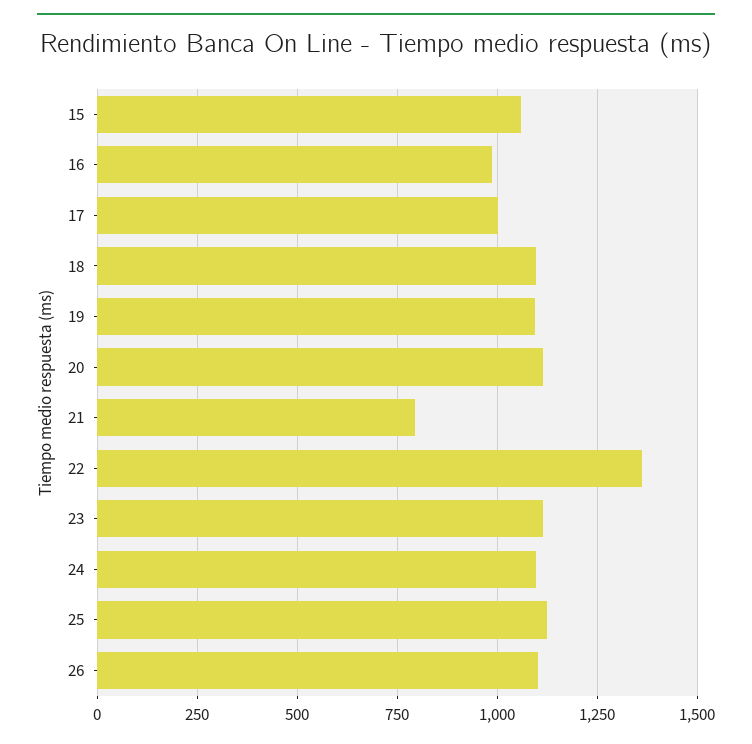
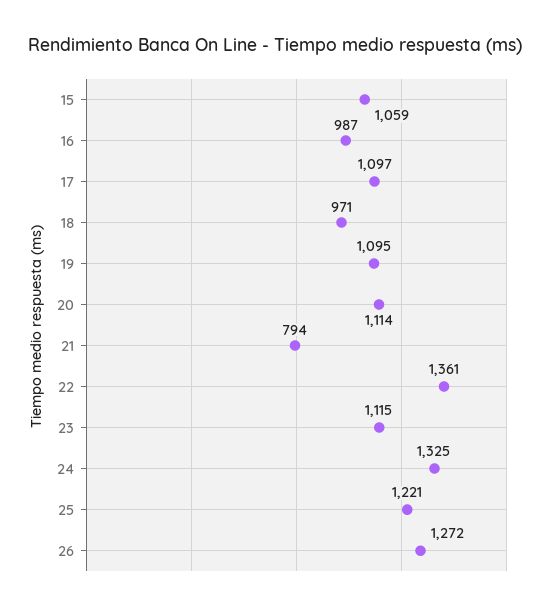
  {
    "15": 1059,
    "16": 987,
-   "17": 1000,
+   "17": 1097,
-   "18": 1100,
+   "18": 971,
    "19": 1095,
    "20": 1114,
    "21": 794,
    "22": 1361,
    "23": 1115,
-   "24": 1100,
+   "24": 1325,
-   "25": 1125,
+   "25": 1221,
-   "26": 1100
+   "26": 1272
  }

